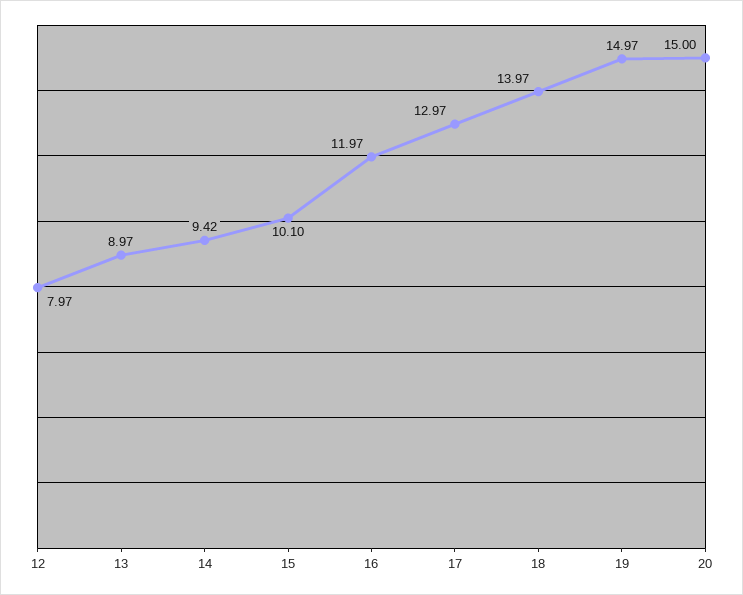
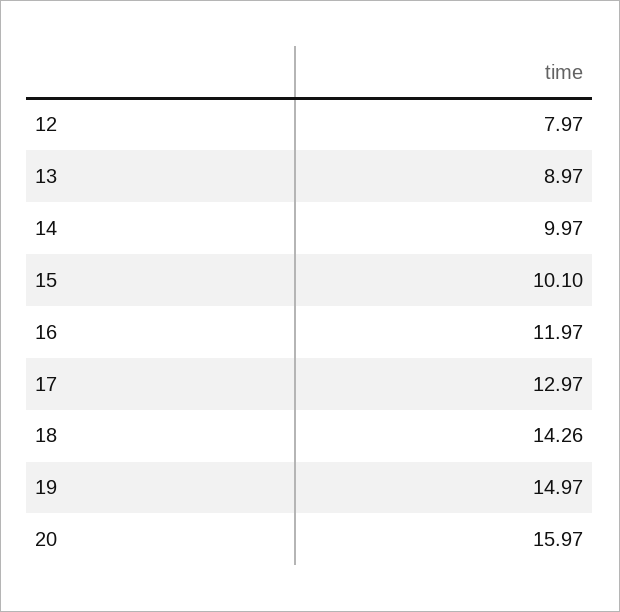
  {
    "12": 7.97,
    "13": 8.97,
-   "14": 9.42,
+   "14": 9.97,
    "15": 10.1,
    "16": 11.97,
    "17": 12.97,
-   "18": 13.97,
+   "18": 14.26,
    "19": 14.97,
-   "20": 15
+   "20": 15.97
  }

